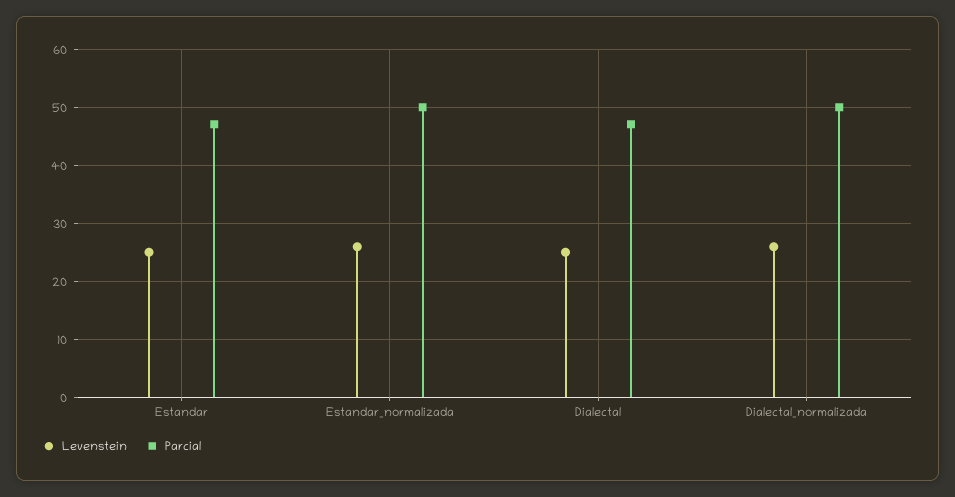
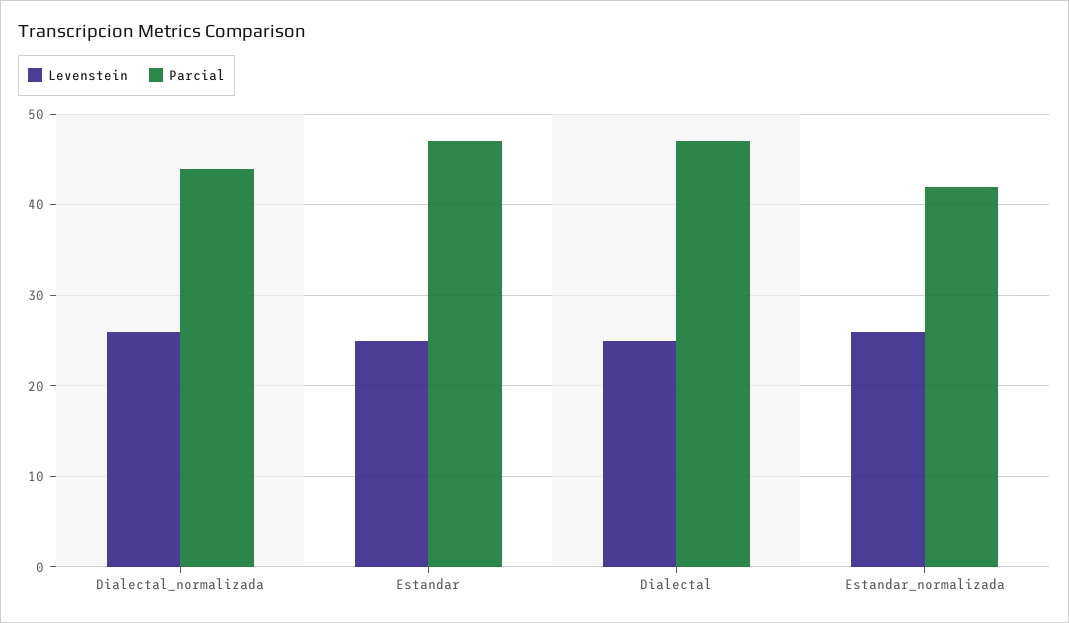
  {
    "Levenstein": {
      "Estandar": 25,
      "Estandar_normalizada": 26,
      "Dialectal": 25,
      "Dialectal_normalizada": 26
    },
    "Parcial": {
      "Estandar": 47,
-     "Estandar_normalizada": 50,
+     "Estandar_normalizada": 42,
      "Dialectal": 47,
-     "Dialectal_normalizada": 50
+     "Dialectal_normalizada": 44
    }
  }

